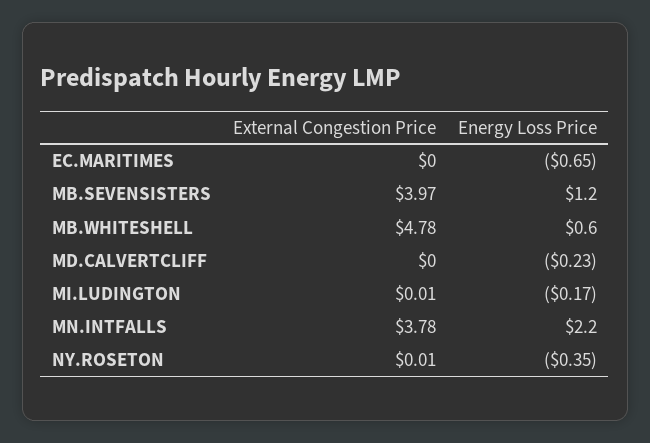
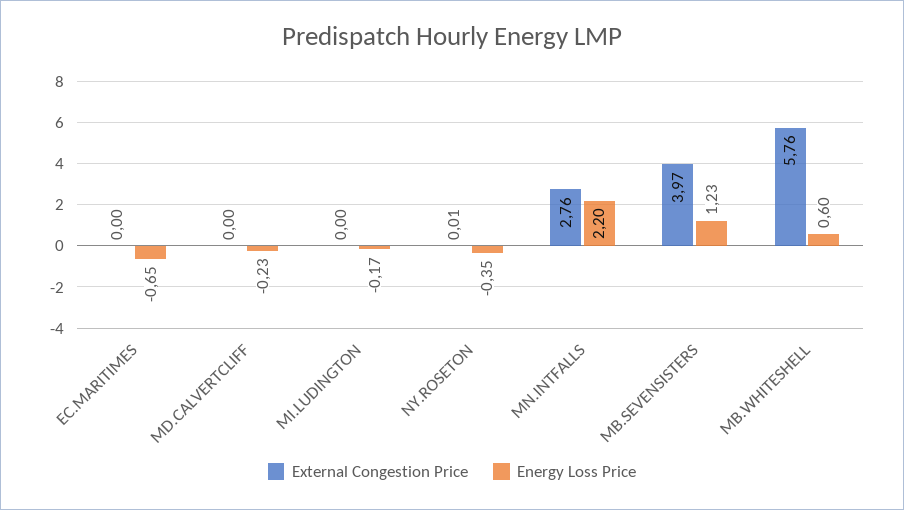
  {
    "External Congestion Price": {
      "EC.MARITIMES": 0,
      "MB.SEVENSISTERS": 3.97,
-     "MB.WHITESHELL": 4.78,
+     "MB.WHITESHELL": 5.76,
      "MD.CALVERTCLIFF": 0,
-     "MI.LUDINGTON": 0.01,
+     "MI.LUDINGTON": 0,
-     "MN.INTFALLS": 3.78,
+     "MN.INTFALLS": 2.76,
      "NY.ROSETON": 0.01
    },
    "Energy Loss Price": {
      "EC.MARITIMES": -0.65,
-     "MB.SEVENSISTERS": 1.2,
+     "MB.SEVENSISTERS": 1.23,
      "MB.WHITESHELL": 0.6,
      "MD.CALVERTCLIFF": -0.23,
      "MI.LUDINGTON": -0.17,
      "MN.INTFALLS": 2.2,
      "NY.ROSETON": -0.35
    }
  }

